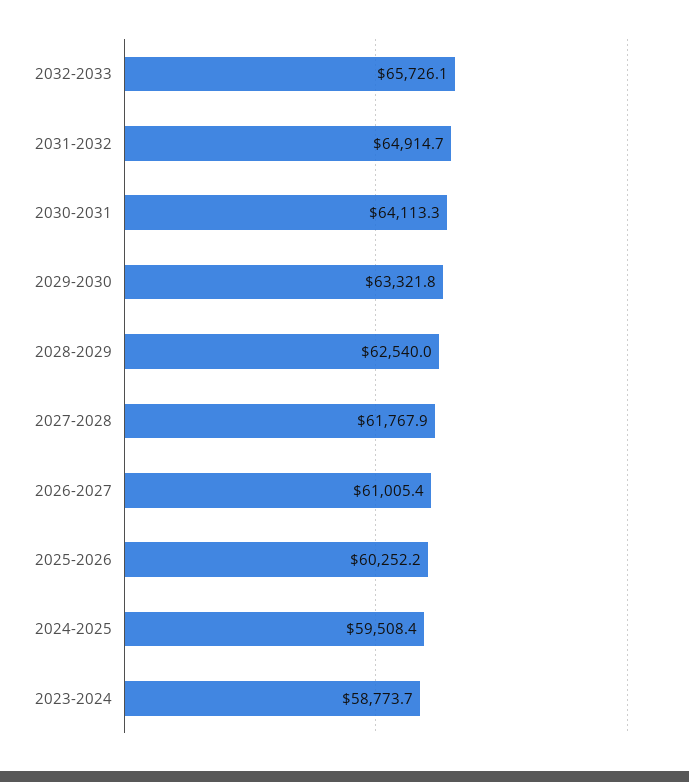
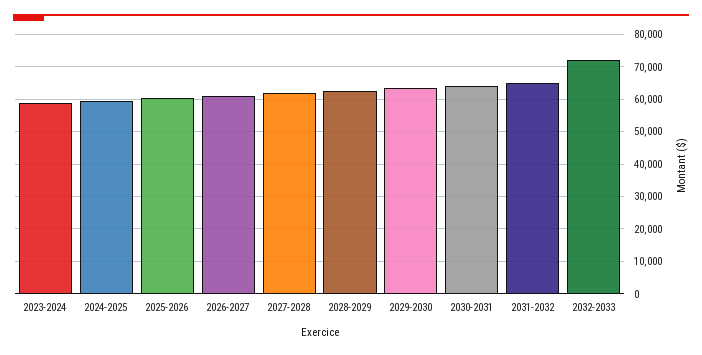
  {
-   "2032-2033": 65726.1,
+   "2032-2033": 72000,
    "2031-2032": 64914.7,
    "2030-2031": 64113.3,
    "2029-2030": 63321.8,
    "2028-2029": 62540,
    "2027-2028": 61767.9,
    "2026-2027": 61005.4,
    "2025-2026": 60252.2,
    "2024-2025": 59508.4,
    "2023-2024": 58773.7
  }

